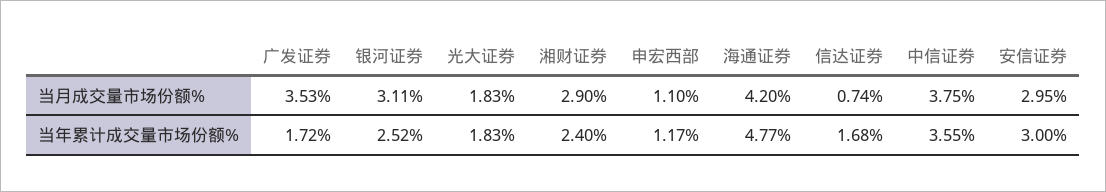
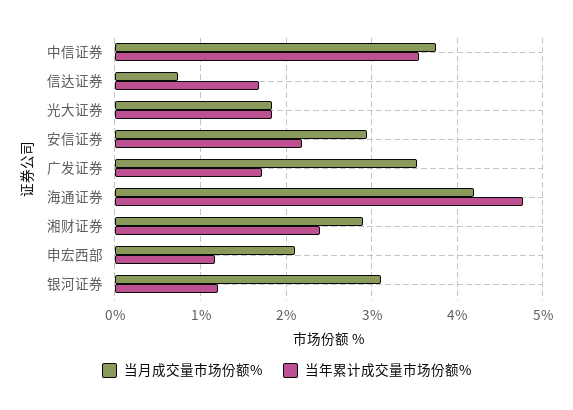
  {
    "当月成交量市场份额%": {
      "广发证券": 3.53,
      "银河证券": 3.11,
      "光大证券": 1.83,
      "湘财证券": 2.9,
-     "申宏西部": 1.1,
+     "申宏西部": 2.1,
      "海通证券": 4.2,
      "信达证券": 0.74,
      "中信证券": 3.75,
      "安信证券": 2.95
    },
    "当年累计成交量市场份额%": {
      "广发证券": 1.72,
-     "银河证券": 2.52,
+     "银河证券": 1.2,
      "光大证券": 1.83,
      "湘财证券": 2.4,
      "申宏西部": 1.17,
      "海通证券": 4.77,
      "信达证券": 1.68,
      "中信证券": 3.55,
-     "安信证券": 3
+     "安信证券": 2.2
    }
  }

